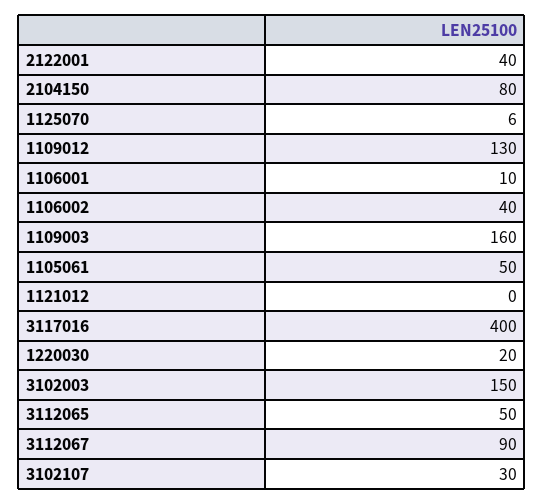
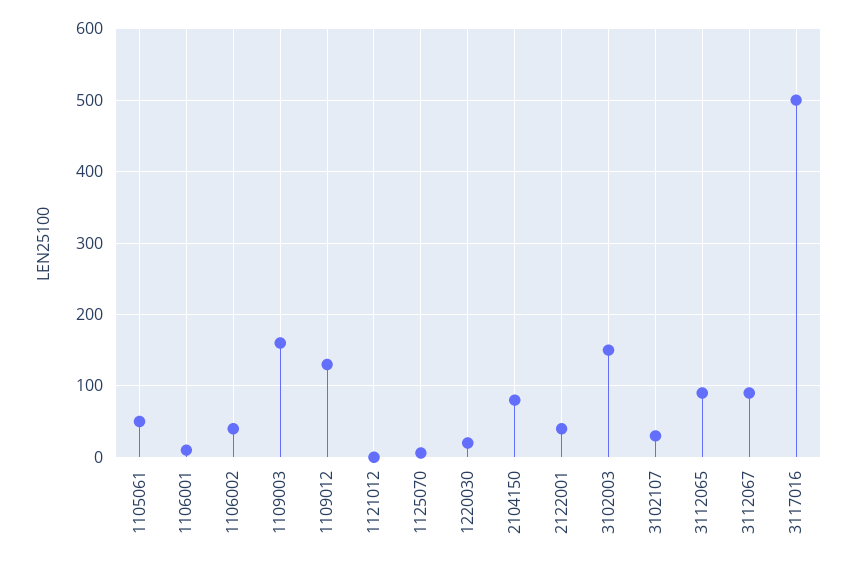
  {
    "2122001": 40,
    "2104150": 80,
    "1125070": 6,
    "1109012": 130,
    "1106001": 10,
    "1106002": 40,
    "1109003": 160,
    "1105061": 50,
    "1121012": 0,
-   "3117016": 400,
+   "3117016": 500,
    "1220030": 20,
    "3102003": 150,
-   "3112065": 50,
+   "3112065": 90,
    "3112067": 90,
    "3102107": 30
  }

